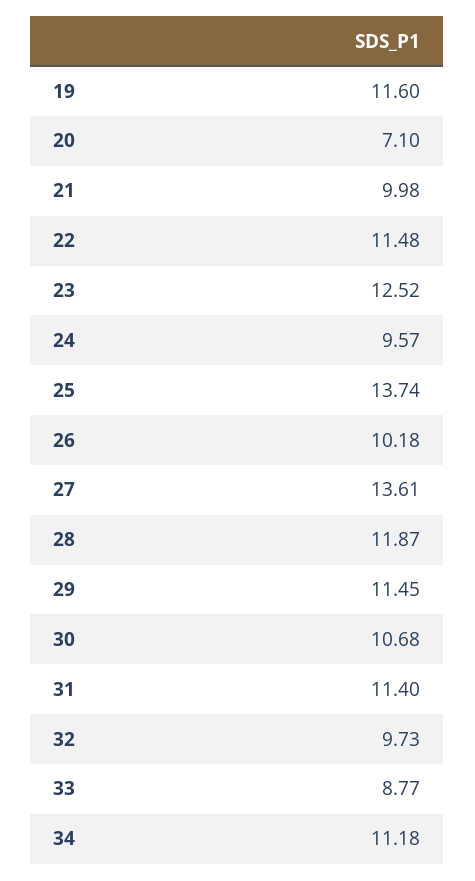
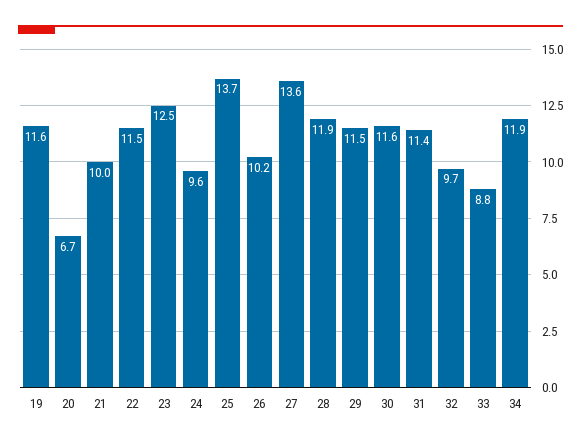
  {
    "19": 11.6,
-   "20": 7.1,
+   "20": 6.7,
    "21": 9.98,
    "22": 11.48,
    "23": 12.52,
    "24": 9.57,
    "25": 13.74,
    "26": 10.18,
    "27": 13.61,
    "28": 11.87,
    "29": 11.45,
-   "30": 10.68,
+   "30": 11.6,
    "31": 11.4,
    "32": 9.73,
    "33": 8.77,
-   "34": 11.18
+   "34": 11.9
  }

